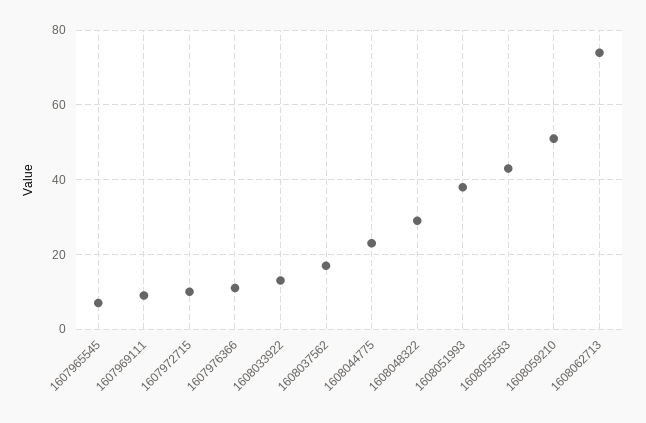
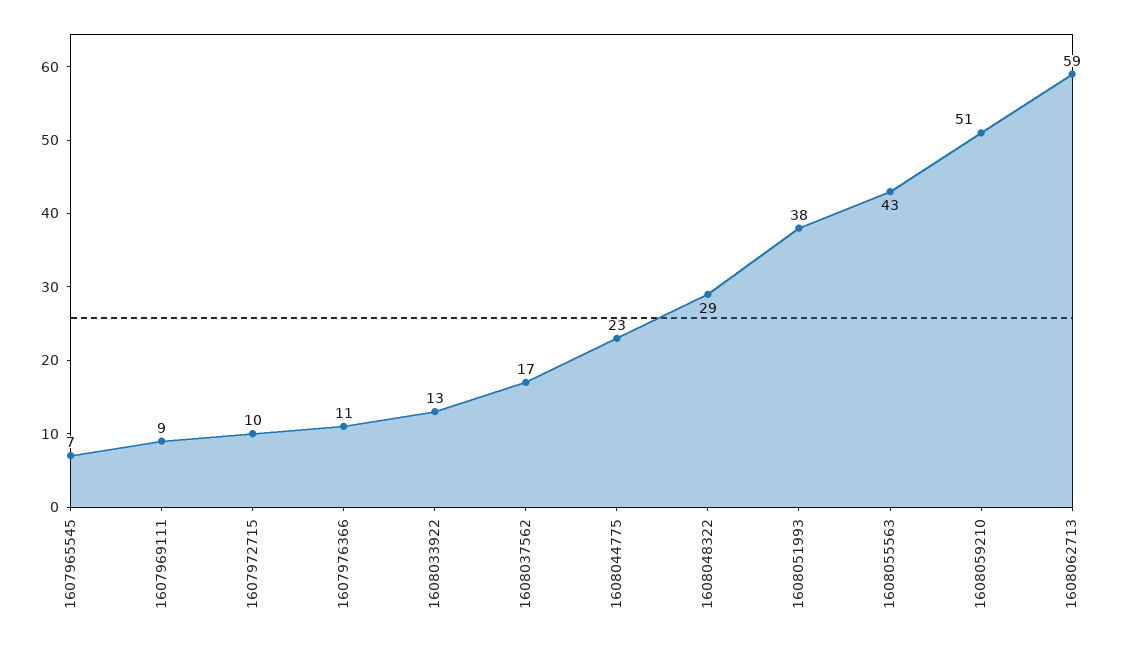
  {
    "1607965545": 7,
    "1607969111": 9,
    "1607972715": 10,
    "1607976366": 11,
    "1608033922": 13,
    "1608037562": 17,
    "1608044775": 23,
    "1608048322": 29,
    "1608051993": 38,
    "1608055563": 43,
    "1608059210": 51,
-   "1608062713": 75
+   "1608062713": 59
  }

